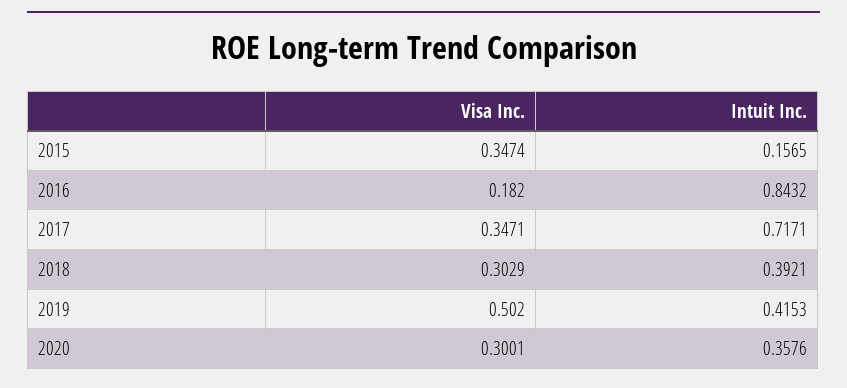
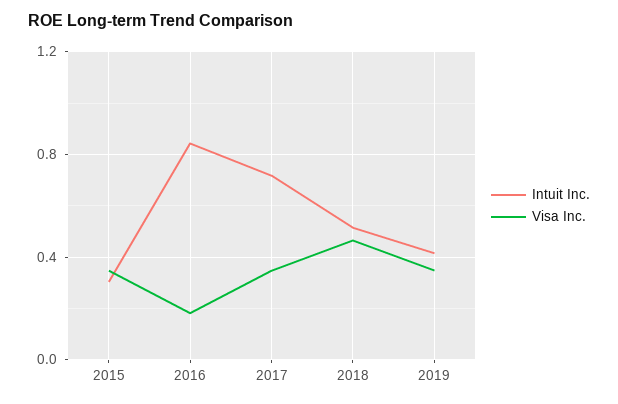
  {
    "Visa Inc.": {
      "2015": 0.3474,
      "2016": 0.182,
      "2017": 0.3471,
-     "2018": 0.3029,
+     "2018": 0.45,
-     "2019": 0.502,
+     "2019": 0.35
-     "2020": 0.3001
    },
    "Intuit Inc.": {
-     "2015": 0.1565,
+     "2015": 0.3,
      "2016": 0.8432,
      "2017": 0.7171,
-     "2018": 0.3921,
+     "2018": 0.5,
-     "2019": 0.4153,
+     "2019": 0.4153
-     "2020": 0.3576
    }
  }

